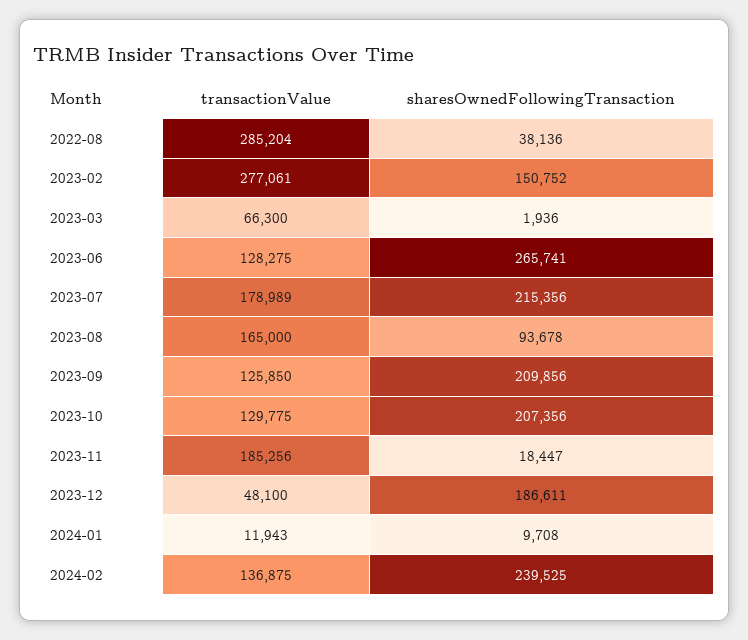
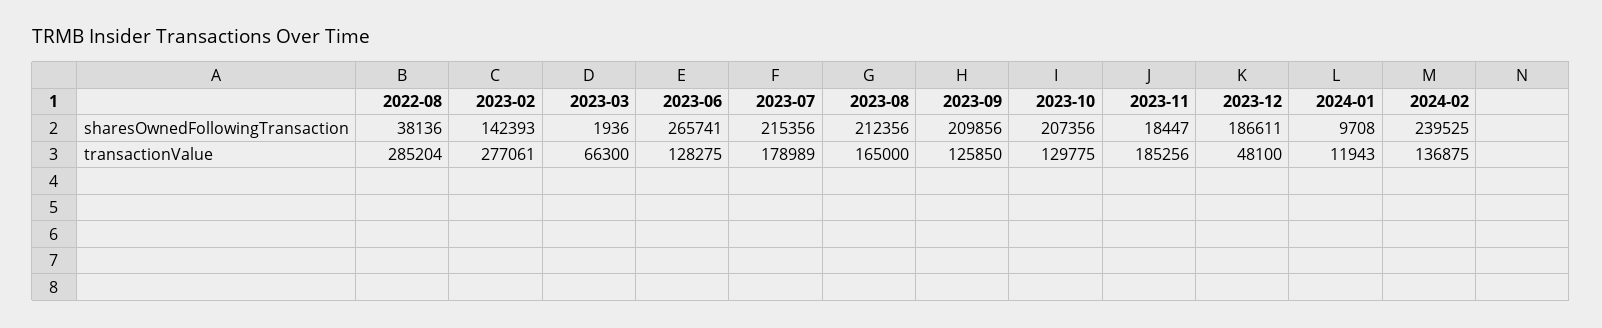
  {
    "transactionValue": {
      "2022-08": 285204,
      "2023-02": 277061,
      "2023-03": 66300,
      "2023-06": 128275,
      "2023-07": 178989,
      "2023-08": 165000,
      "2023-09": 125850,
      "2023-10": 129775,
      "2023-11": 185256,
      "2023-12": 48100,
      "2024-01": 11943,
      "2024-02": 136875
    },
    "sharesOwnedFollowingTransaction": {
      "2022-08": 38136,
-     "2023-02": 150752,
+     "2023-02": 142393,
      "2023-03": 1936,
      "2023-06": 265741,
      "2023-07": 215356,
-     "2023-08": 93678,
+     "2023-08": 212356,
      "2023-09": 209856,
      "2023-10": 207356,
      "2023-11": 18447,
      "2023-12": 186611,
      "2024-01": 9708,
      "2024-02": 239525
    }
  }

